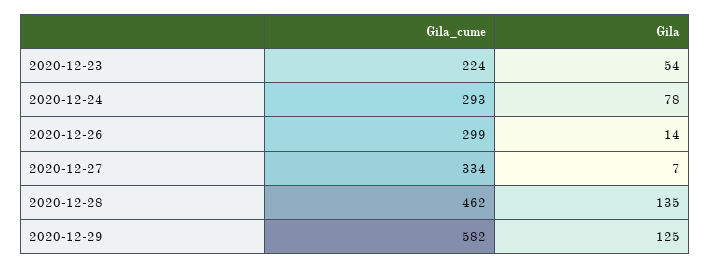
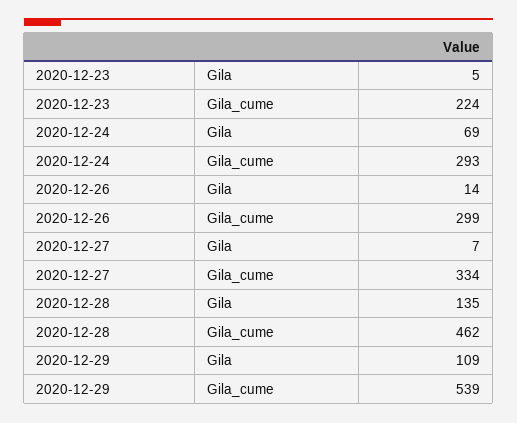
  {
    "Gila_cume": {
      "2020-12-23": 224,
      "2020-12-24": 293,
      "2020-12-26": 299,
      "2020-12-27": 334,
      "2020-12-28": 462,
-     "2020-12-29": 582
+     "2020-12-29": 539
    },
    "Gila": {
-     "2020-12-23": 54,
+     "2020-12-23": 5,
-     "2020-12-24": 78,
+     "2020-12-24": 69,
      "2020-12-26": 14,
      "2020-12-27": 7,
      "2020-12-28": 135,
-     "2020-12-29": 125
+     "2020-12-29": 109
    }
  }

